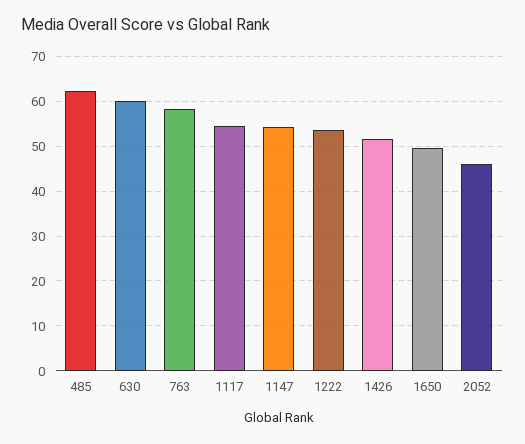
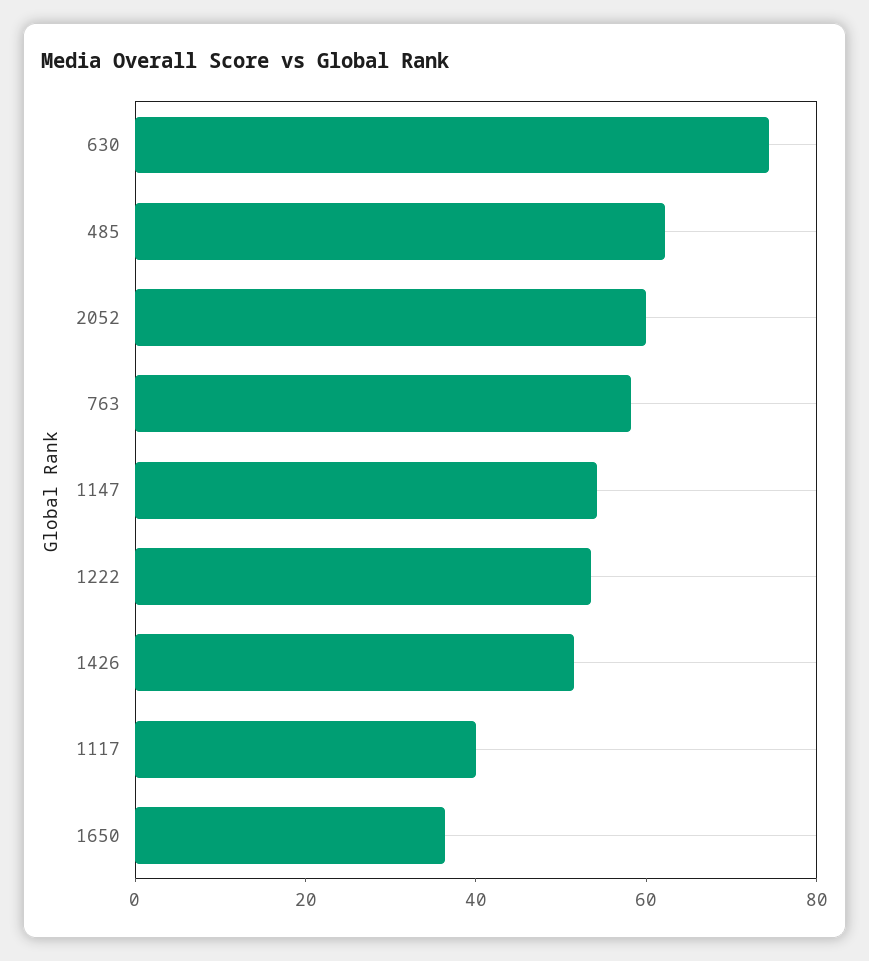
  {
    "485": 62,
-   "630": 60,
+   "630": 75,
    "763": 58,
-   "1117": 54,
+   "1117": 40,
    "1147": 54,
    "1222": 54,
    "1426": 52,
-   "1650": 50,
+   "1650": 35,
-   "2052": 46
+   "2052": 60
  }

